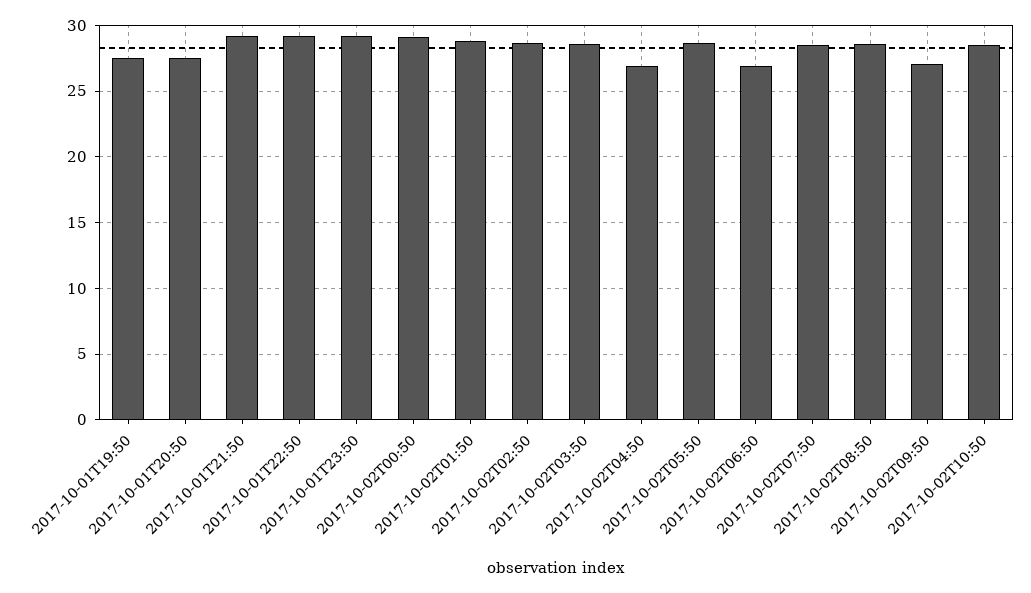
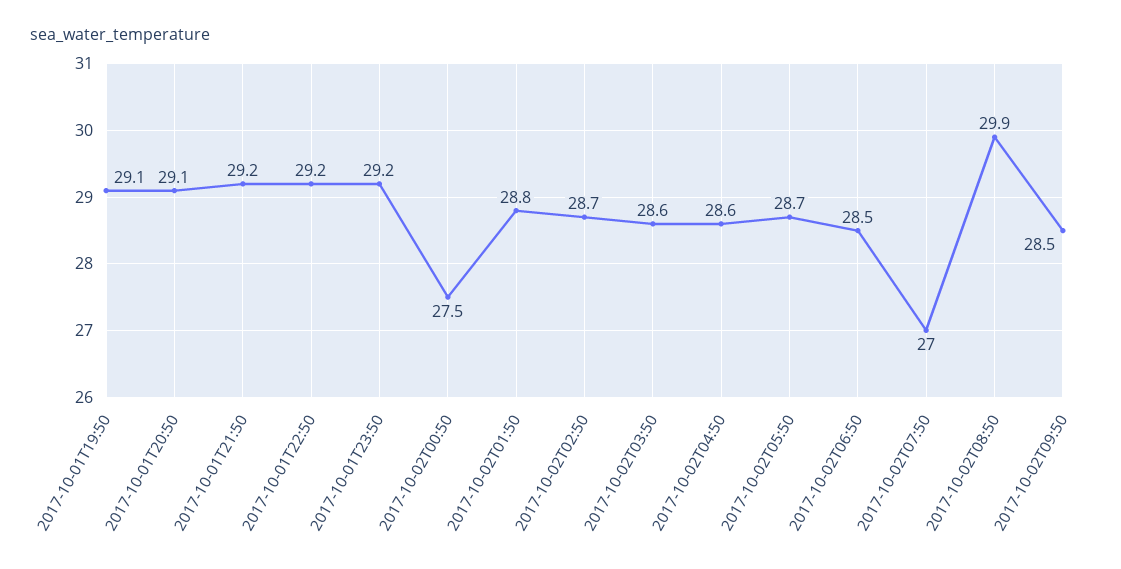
  {
-   "2017-10-01T19:50": 27.5,
+   "2017-10-01T19:50": 29.1,
-   "2017-10-01T20:50": 27.5,
+   "2017-10-01T20:50": 29.1,
    "2017-10-01T21:50": 29.2,
    "2017-10-01T22:50": 29.2,
    "2017-10-01T23:50": 29.2,
-   "2017-10-02T00:50": 29,
+   "2017-10-02T00:50": 27.5,
    "2017-10-02T01:50": 28.8,
    "2017-10-02T02:50": 28.7,
    "2017-10-02T03:50": 28.6,
-   "2017-10-02T04:50": 27,
+   "2017-10-02T04:50": 28.6,
    "2017-10-02T05:50": 28.7,
-   "2017-10-02T06:50": 27,
+   "2017-10-02T06:50": 28.5,
-   "2017-10-02T07:50": 28.5,
+   "2017-10-02T07:50": 27,
-   "2017-10-02T08:50": 28.5,
+   "2017-10-02T08:50": 29.9,
-   "2017-10-02T09:50": 27,
+   "2017-10-02T09:50": 28.5
-   "2017-10-02T10:50": 28.5
  }

